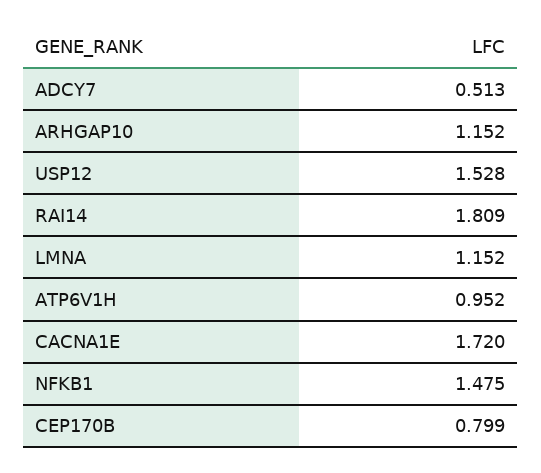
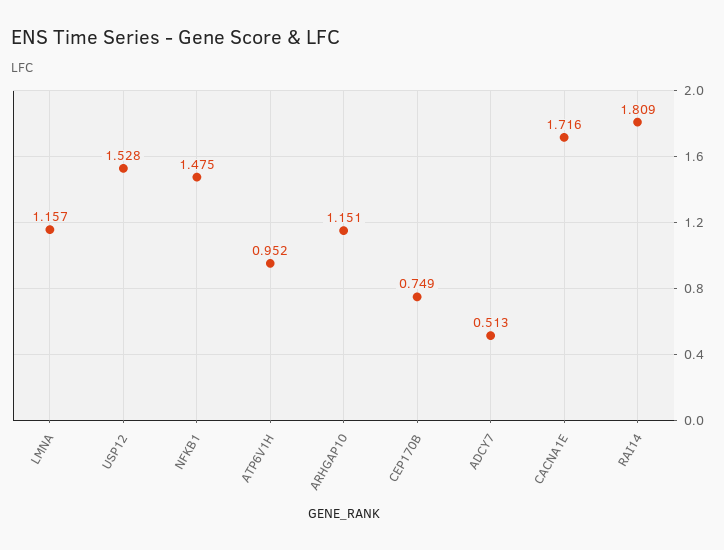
  {
    "ADCY7": 0.513,
-   "ARHGAP10": 1.152,
+   "ARHGAP10": 1.151,
    "USP12": 1.528,
    "RAI14": 1.809,
-   "LMNA": 1.152,
+   "LMNA": 1.157,
    "ATP6V1H": 0.952,
-   "CACNA1E": 1.72,
+   "CACNA1E": 1.716,
    "NFKB1": 1.475,
-   "CEP170B": 0.799
+   "CEP170B": 0.749
  }

